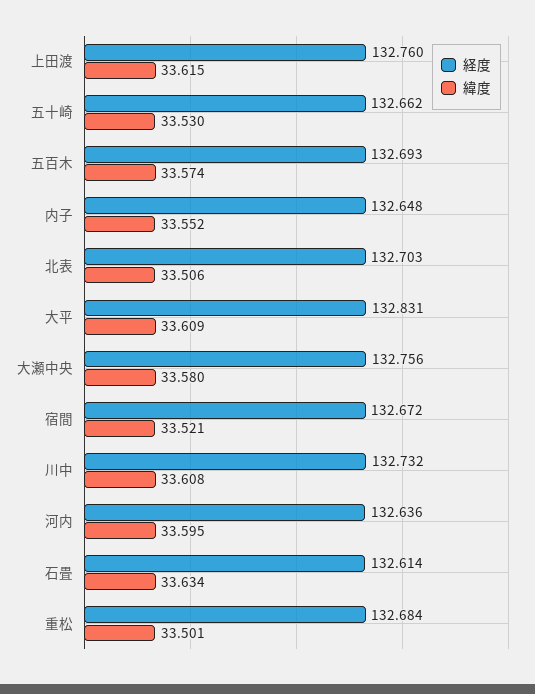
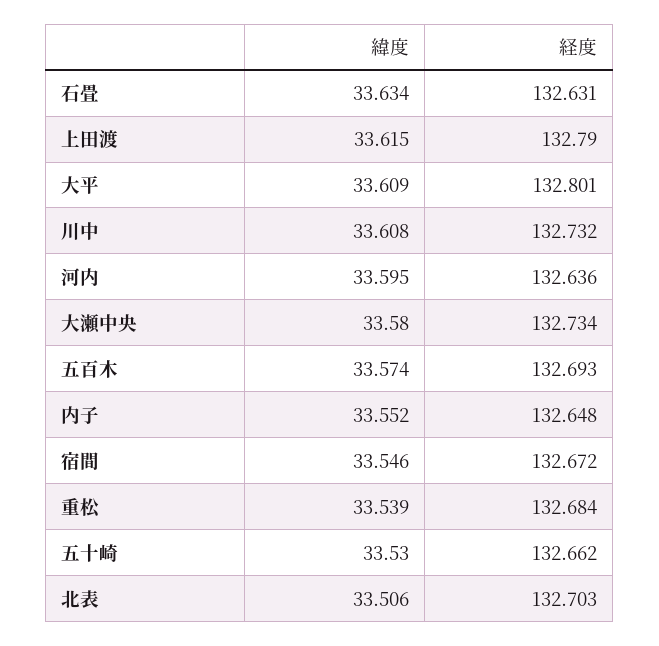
  {
    "経度": {
-     "上田渡": 132.76,
+     "上田渡": 132.79,
      "五十崎": 132.662,
      "五百木": 132.693,
      "内子": 132.648,
      "北表": 132.703,
-     "大平": 132.831,
+     "大平": 132.801,
-     "大瀬中央": 132.756,
+     "大瀬中央": 132.734,
      "宿間": 132.672,
      "川中": 132.732,
      "河内": 132.636,
-     "石畳": 132.614,
+     "石畳": 132.631,
      "重松": 132.684
    },
    "緯度": {
      "上田渡": 33.615,
      "五十崎": 33.53,
      "五百木": 33.574,
      "内子": 33.552,
      "北表": 33.506,
      "大平": 33.609,
      "大瀬中央": 33.58,
-     "宿間": 33.521,
+     "宿間": 33.546,
      "川中": 33.608,
      "河内": 33.595,
      "石畳": 33.634,
-     "重松": 33.501
+     "重松": 33.539
    }
  }

